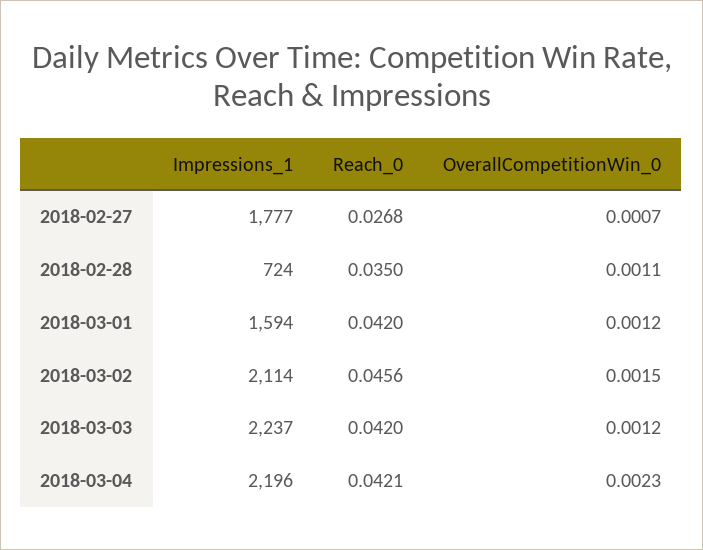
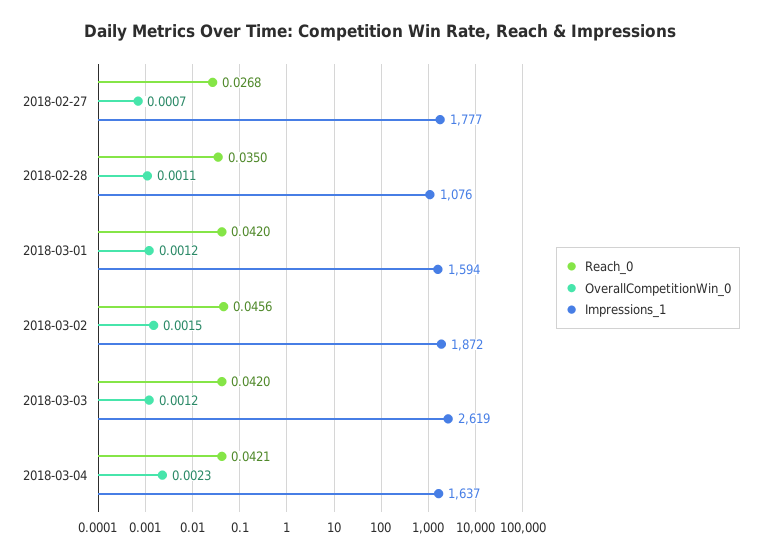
  {
    "Impressions_1": {
      "2018-02-27": 1777,
-     "2018-02-28": 724,
+     "2018-02-28": 1076,
      "2018-03-01": 1594,
-     "2018-03-02": 2114,
+     "2018-03-02": 1872,
-     "2018-03-03": 2237,
+     "2018-03-03": 2619,
-     "2018-03-04": 2196
+     "2018-03-04": 1637
    },
    "Reach_0": {
      "2018-02-27": 0.0268,
      "2018-02-28": 0.035,
      "2018-03-01": 0.042,
      "2018-03-02": 0.0456,
      "2018-03-03": 0.042,
      "2018-03-04": 0.0421
    },
    "OverallCompetitionWin_0": {
      "2018-02-27": 0.0007,
      "2018-02-28": 0.0011,
      "2018-03-01": 0.0012,
      "2018-03-02": 0.0015,
      "2018-03-03": 0.0012,
      "2018-03-04": 0.0023
    }
  }

